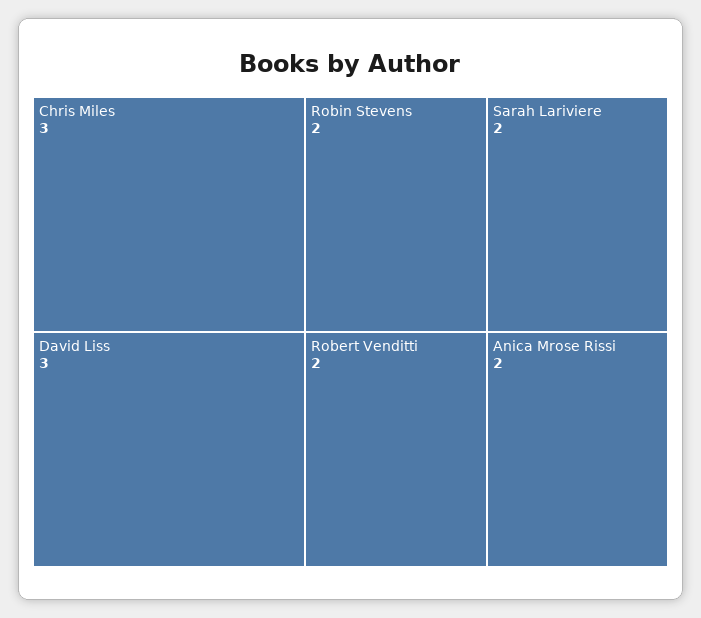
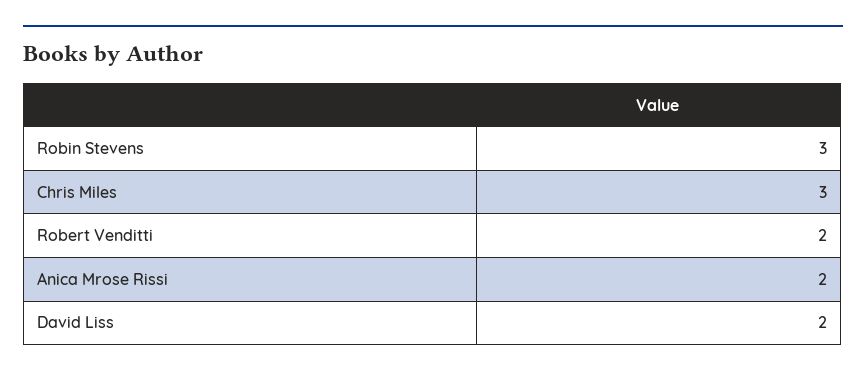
  {
    "Chris Miles": 3,
-   "David Liss": 3,
+   "David Liss": 2,
-   "Robin Stevens": 2,
+   "Robin Stevens": 3,
-   "Sarah Lariviere": 2,
    "Robert Venditti": 2,
    "Anica Mrose Rissi": 2
  }

